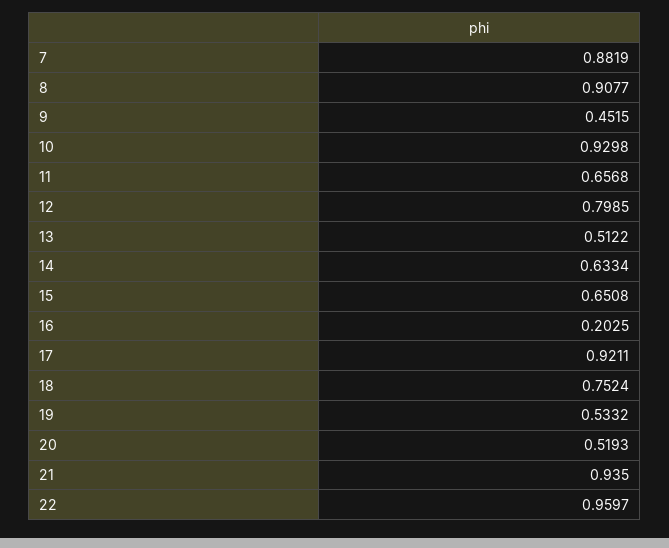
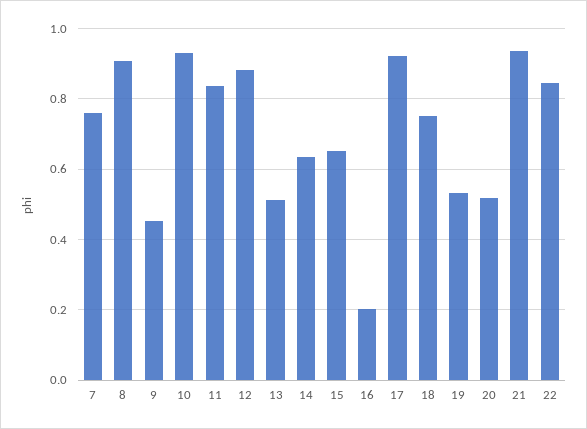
  {
-   "7": 0.8819,
+   "7": 0.76,
    "8": 0.9077,
    "9": 0.4515,
    "10": 0.9298,
-   "11": 0.6568,
+   "11": 0.84,
-   "12": 0.7985,
+   "12": 0.88,
    "13": 0.5122,
    "14": 0.6334,
    "15": 0.6508,
    "16": 0.2025,
    "17": 0.9211,
    "18": 0.7524,
    "19": 0.5332,
    "20": 0.5193,
    "21": 0.935,
-   "22": 0.9597
+   "22": 0.84
  }

